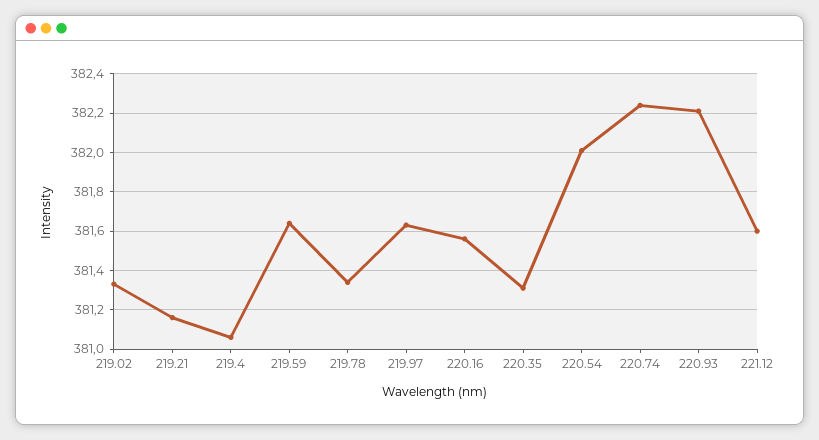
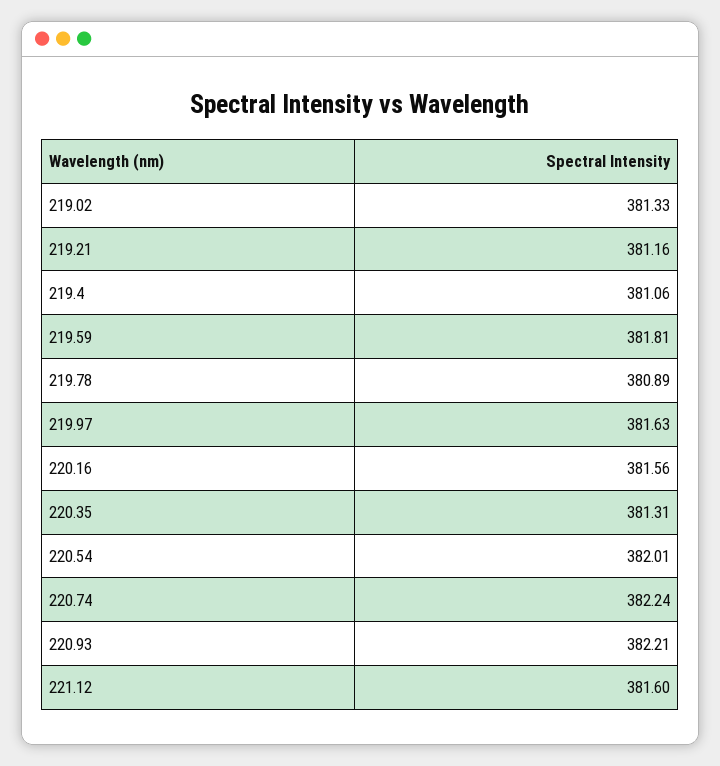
  {
    "219.02": 381.33,
    "219.21": 381.16,
    "219.4": 381.06,
-   "219.59": 381.65,
+   "219.59": 381.81,
-   "219.78": 381.35,
+   "219.78": 380.89,
    "219.97": 381.63,
    "220.16": 381.56,
    "220.35": 381.31,
    "220.54": 382.01,
    "220.74": 382.24,
    "220.93": 382.21,
    "221.12": 381.6
  }

